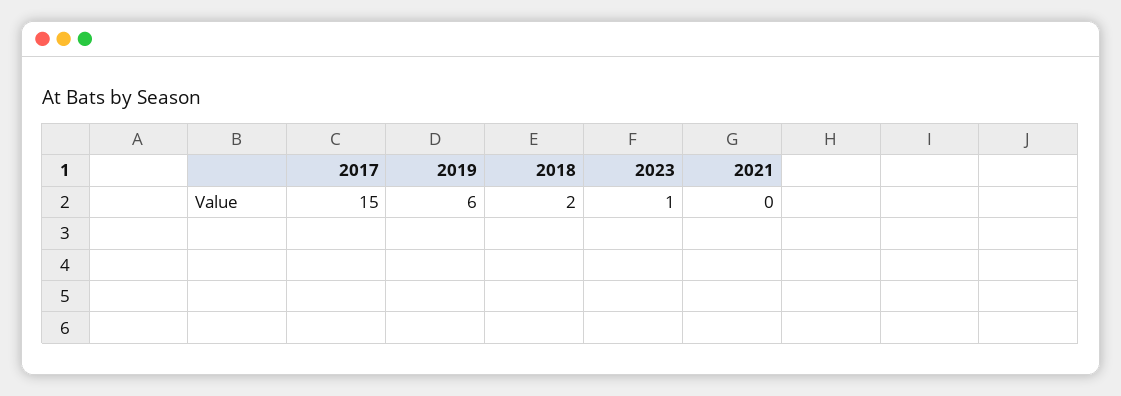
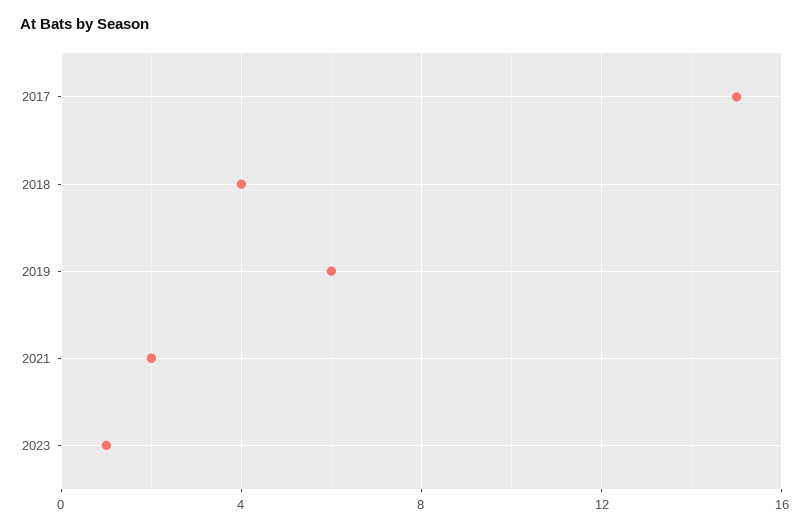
  {
    "2017": 15,
    "2019": 6,
-   "2018": 2,
+   "2018": 4,
    "2023": 1,
-   "2021": 0
+   "2021": 2
  }

